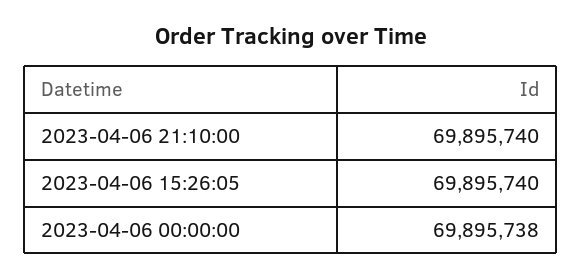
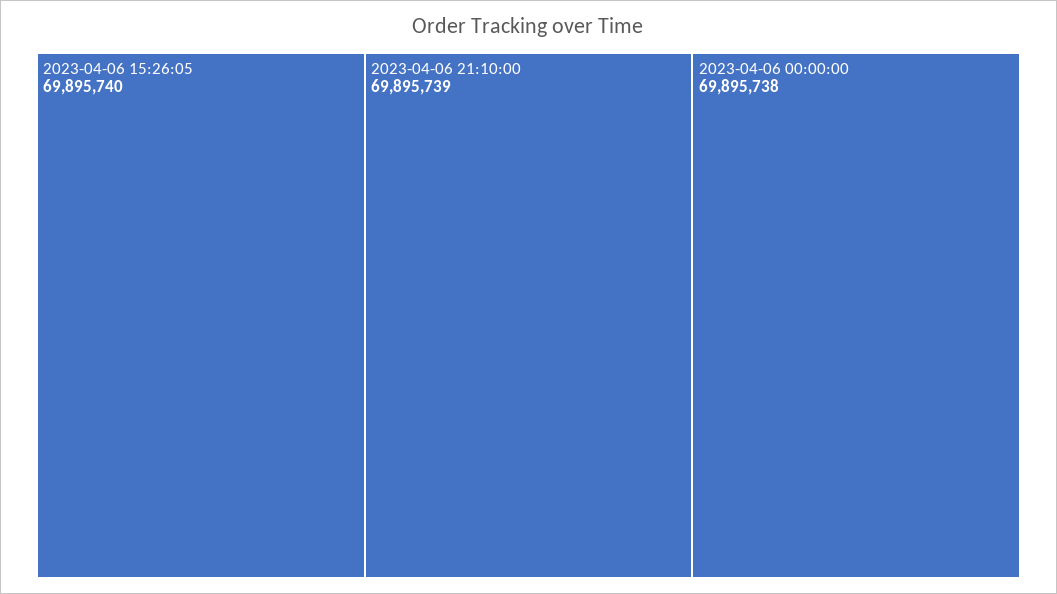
  {
-   "2023-04-06 21:10:00": 69895740,
+   "2023-04-06 21:10:00": 69895739,
    "2023-04-06 15:26:05": 69895740,
    "2023-04-06 00:00:00": 69895738
  }

